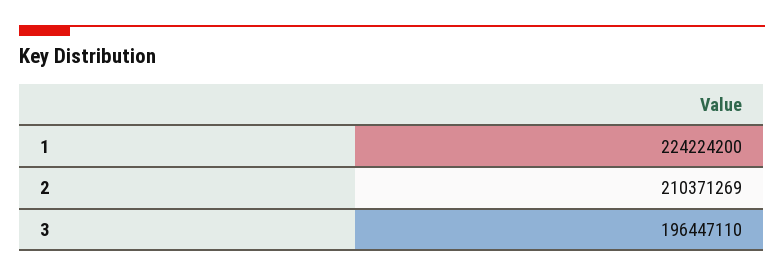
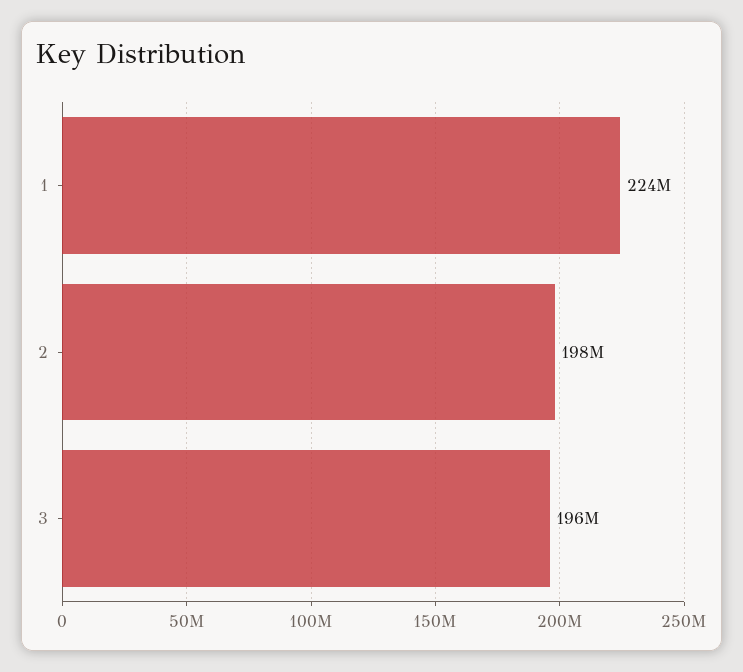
  {
    "1": 224224200,
-   "2": 210371269,
+   "2": 198000000,
    "3": 196447110
  }

